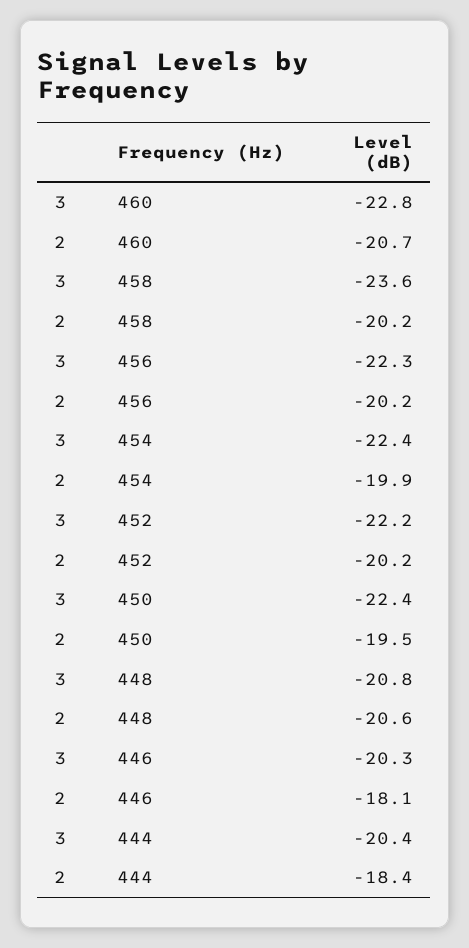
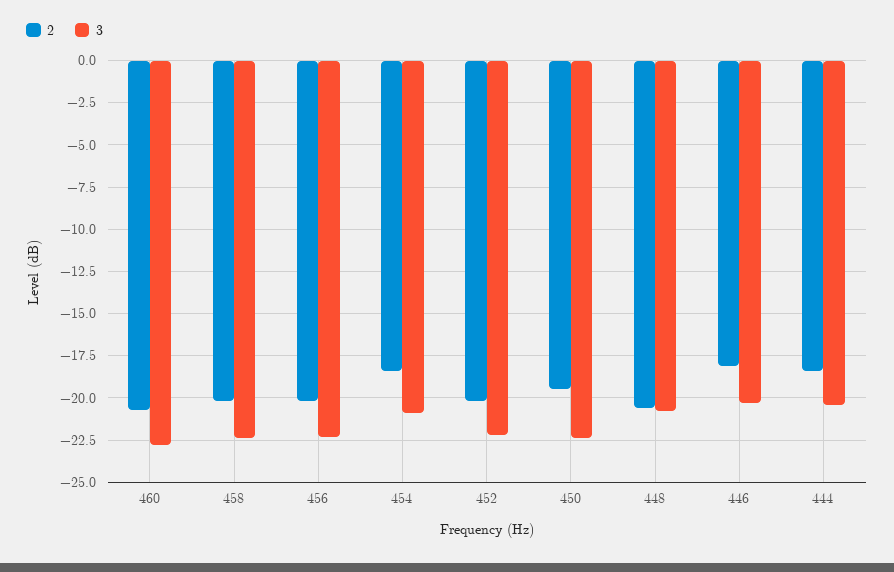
  {
    "3": {
      "460": -22.8,
-     "458": -23.6,
+     "458": -22.5,
      "456": -22.3,
-     "454": -22.4,
+     "454": -21,
      "452": -22.2,
      "450": -22.4,
      "448": -20.8,
      "446": -20.3,
      "444": -20.4
    },
    "2": {
      "460": -20.7,
      "458": -20.2,
      "456": -20.2,
-     "454": -19.9,
+     "454": -18.5,
      "452": -20.2,
      "450": -19.5,
      "448": -20.6,
      "446": -18.1,
      "444": -18.4
    }
  }

